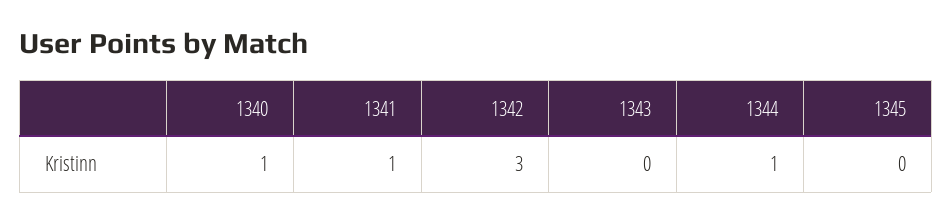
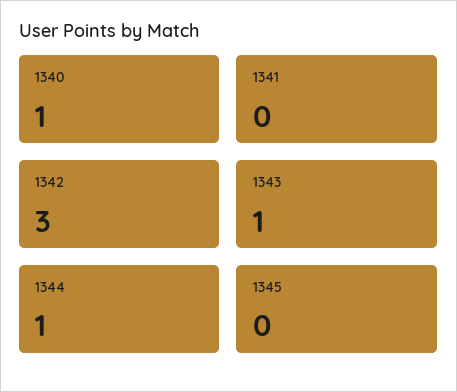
  {
    "1340": 1,
-   "1341": 1,
+   "1341": 0,
    "1342": 3,
-   "1343": 0,
+   "1343": 1,
    "1344": 1,
    "1345": 0
  }

